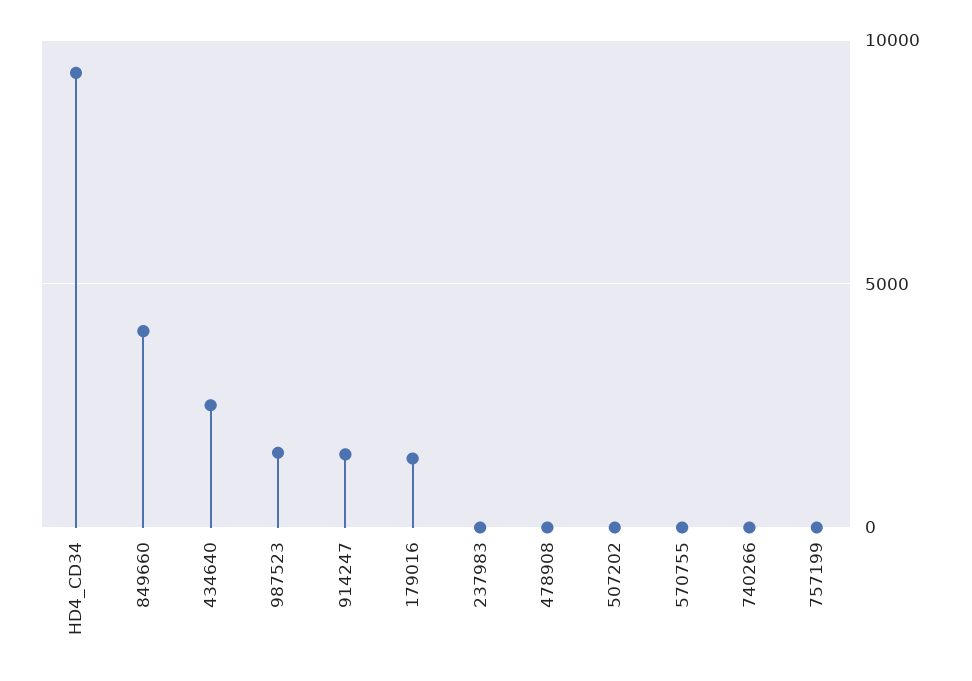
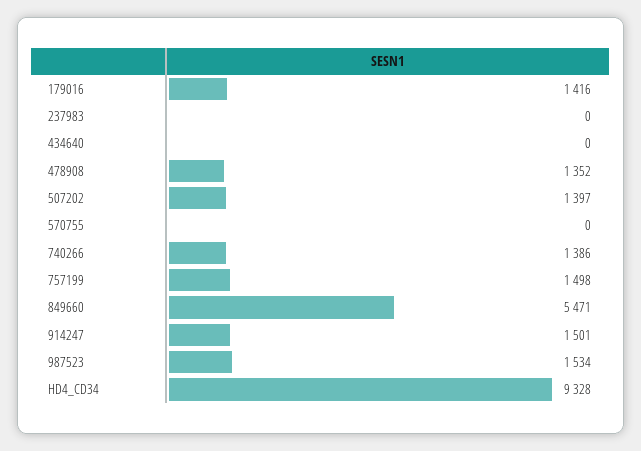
  {
    "HD4_CD34": 9328,
-   "849660": 4000,
+   "849660": 5471,
-   "434640": 2500,
+   "434640": 0,
    "987523": 1534,
    "914247": 1501,
    "179016": 1416,
    "237983": 0,
-   "478908": 0,
+   "478908": 1352,
-   "507202": 0,
+   "507202": 1397,
    "570755": 0,
-   "740266": 0,
+   "740266": 1386,
-   "757199": 0
+   "757199": 1498
  }

